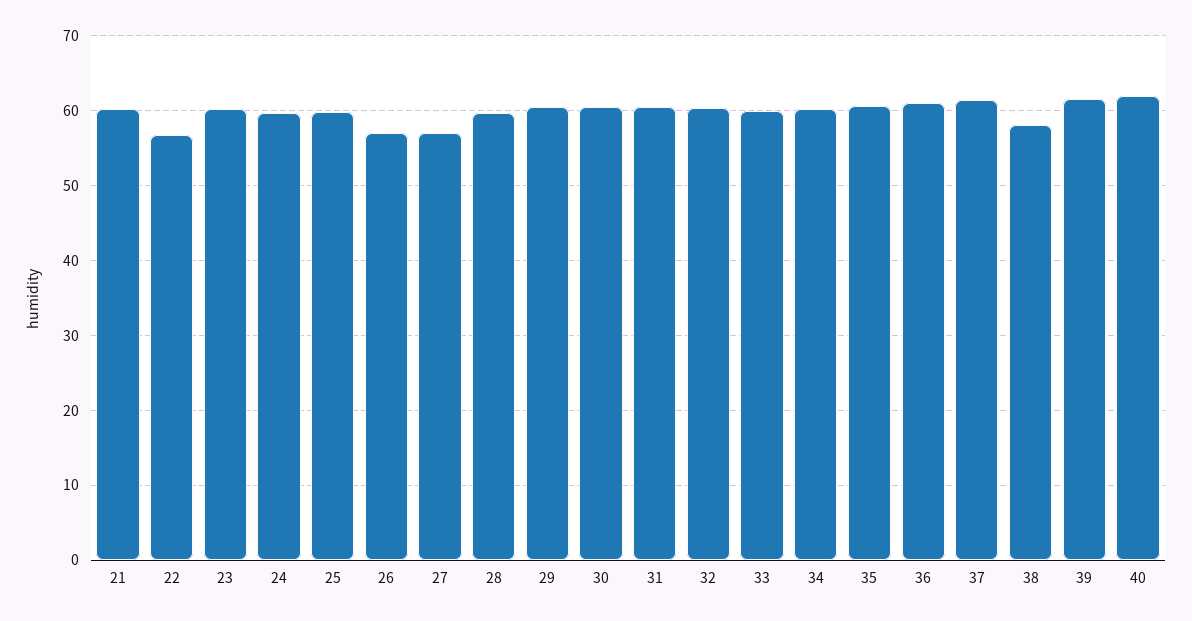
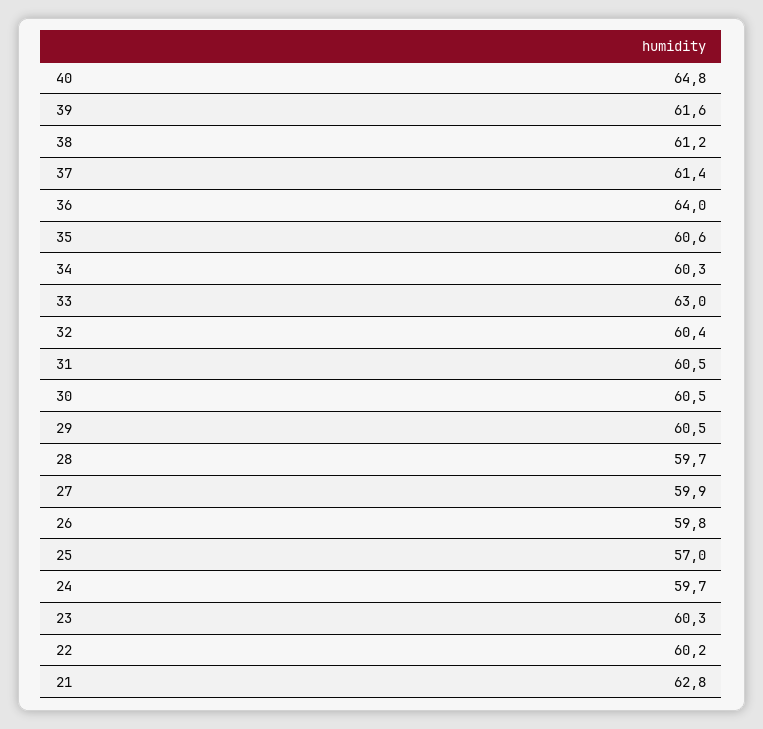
  {
-   "21": 60,
+   "21": 62.8,
-   "22": 57,
+   "22": 60.2,
    "23": 60.3,
    "24": 59.7,
-   "25": 60,
+   "25": 57,
-   "26": 57,
+   "26": 59.8,
-   "27": 57,
+   "27": 59.9,
    "28": 59.7,
    "29": 60.5,
    "30": 60.5,
    "31": 60.5,
    "32": 60.4,
-   "33": 60,
+   "33": 63,
    "34": 60.3,
    "35": 60.6,
-   "36": 61,
+   "36": 64,
    "37": 61.4,
-   "38": 58,
+   "38": 61.2,
    "39": 61.6,
-   "40": 62
+   "40": 64.8
  }

